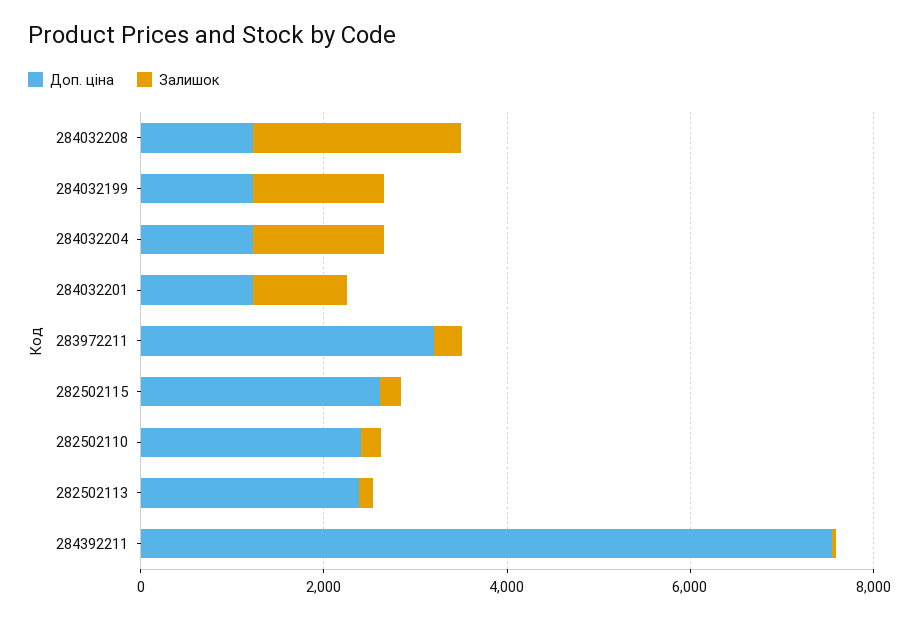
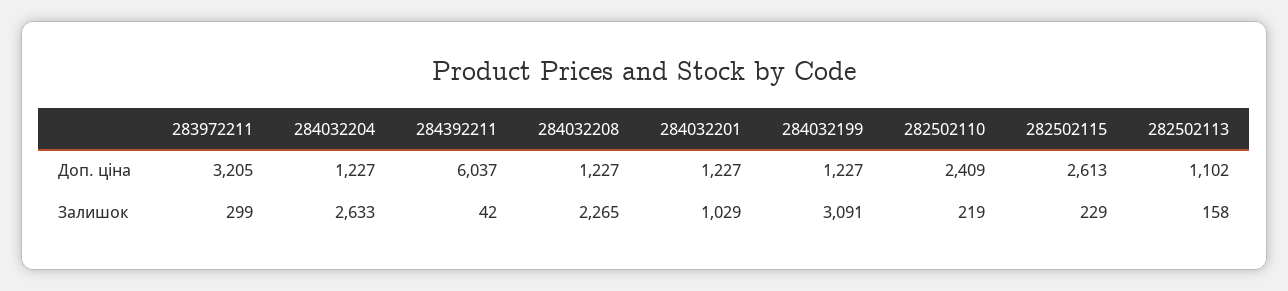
  {
    "Доп. ціна": {
      "284032208": 1227,
      "284032199": 1227,
      "284032204": 1227,
      "284032201": 1227,
      "283972211": 3205,
      "282502115": 2613,
      "282502110": 2409,
-     "282502113": 2500,
+     "282502113": 1102,
-     "284392211": 7500
+     "284392211": 6037
    },
    "Залишок": {
      "284032208": 2265,
-     "284032199": 1500,
+     "284032199": 3091,
-     "284032204": 1500,
+     "284032204": 2633,
      "284032201": 1029,
      "283972211": 299,
      "282502115": 229,
      "282502110": 219,
      "282502113": 158,
      "284392211": 42
    }
  }

